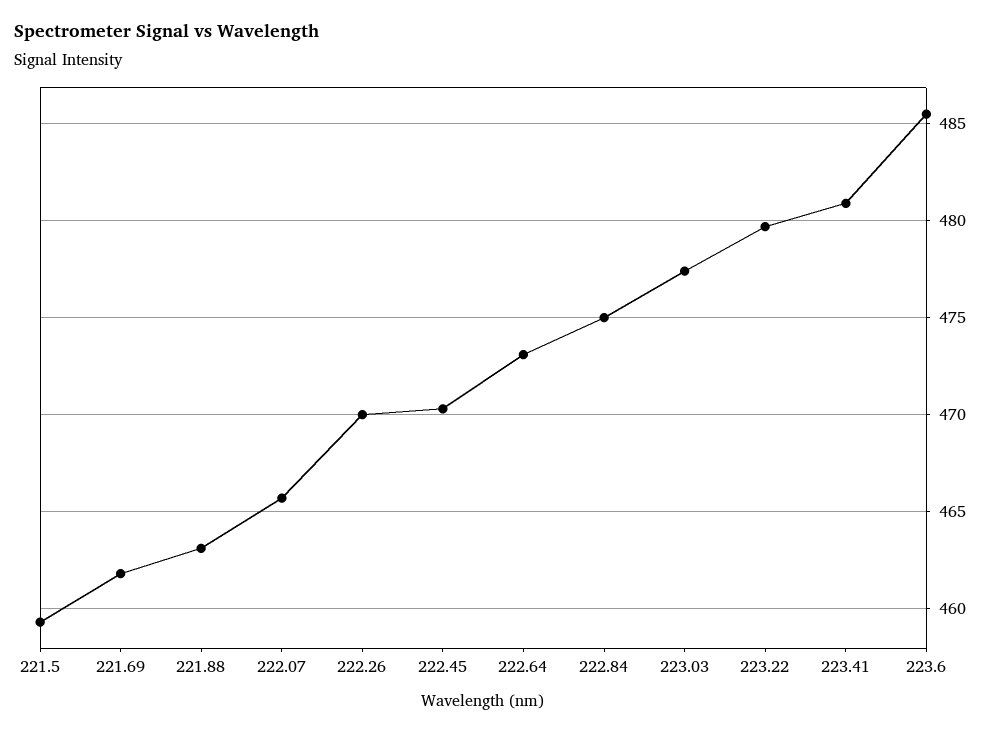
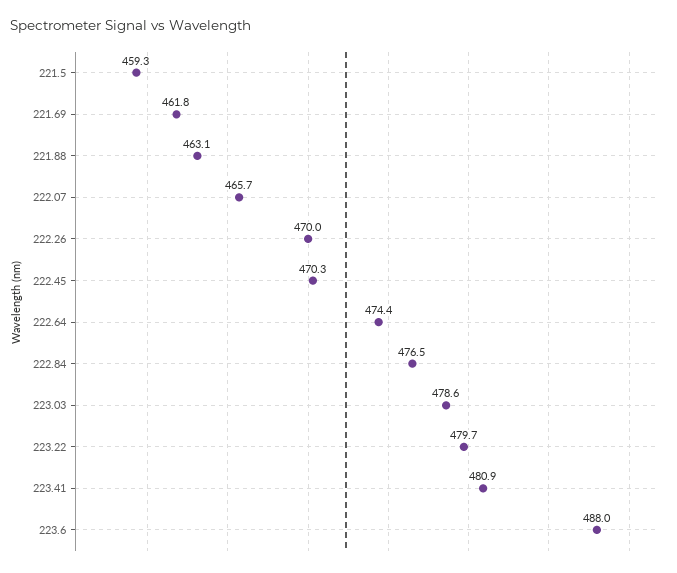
  {
    "221.5": 459.3,
    "221.69": 461.8,
    "221.88": 463.1,
    "222.07": 465.7,
    "222.26": 470,
    "222.45": 470.3,
-   "222.64": 473,
+   "222.64": 474.4,
-   "222.84": 475,
+   "222.84": 476.5,
-   "223.03": 477.5,
+   "223.03": 478.6,
    "223.22": 479.7,
    "223.41": 480.9,
-   "223.6": 485.5
+   "223.6": 488
  }

